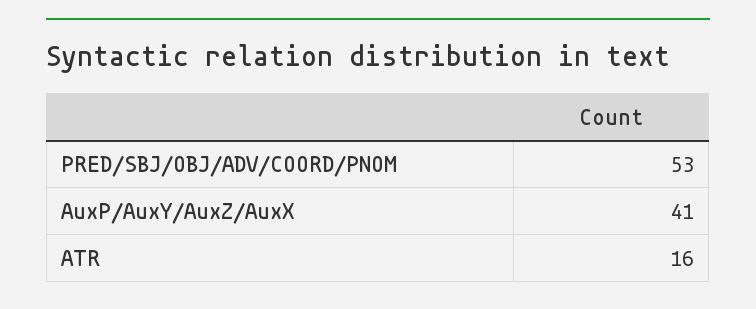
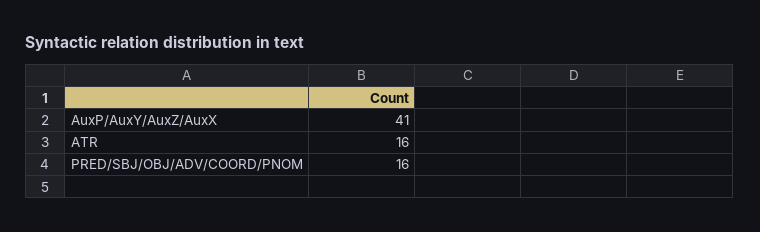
  {
-   "PRED/SBJ/OBJ/ADV/COORD/PNOM": 53,
+   "PRED/SBJ/OBJ/ADV/COORD/PNOM": 16,
    "AuxP/AuxY/AuxZ/AuxX": 41,
    "ATR": 16
  }

